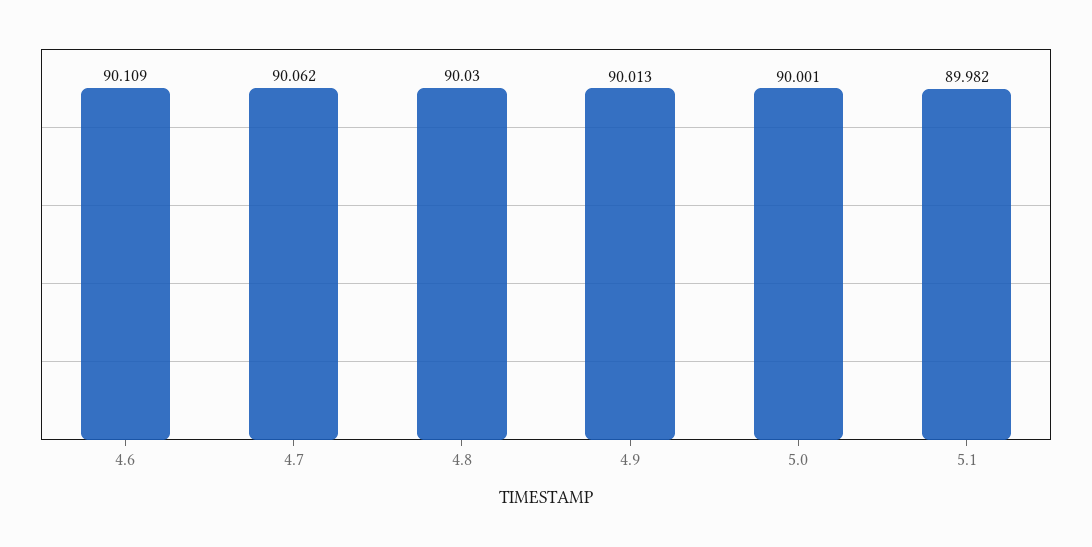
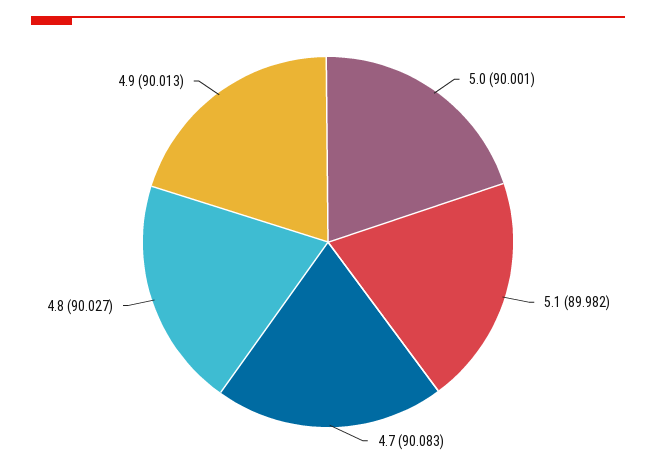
  {
-   "4.6": 90.109,
-   "4.7": 90.062,
+   "4.7": 90.083,
-   "4.8": 90.03,
+   "4.8": 90.027,
    "4.9": 90.013,
    "5.0": 90.001,
    "5.1": 89.982
  }

